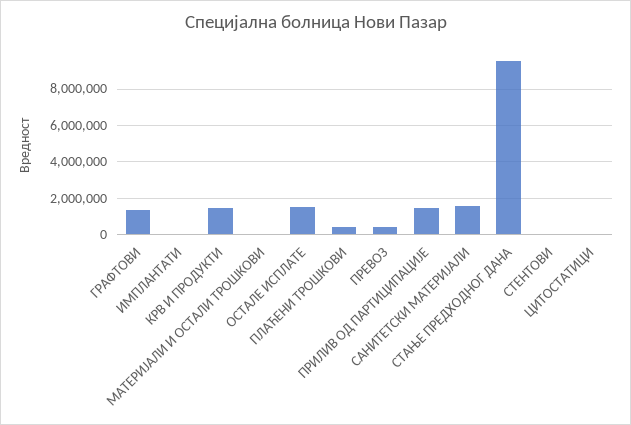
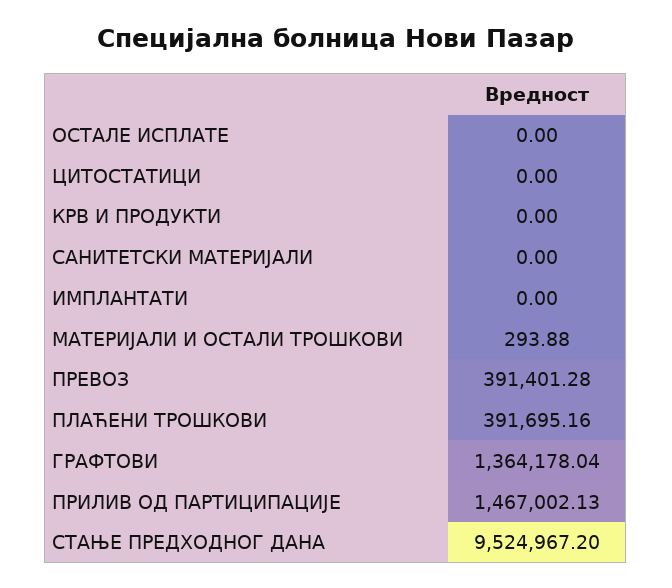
  {
    "ГРАФТОВИ": 1364178.04,
    "ИМПЛАНТАТИ": 0,
-   "КРВ И ПРОДУКТИ": 1500000,
+   "КРВ И ПРОДУКТИ": 0,
    "МАТЕРИЈАЛИ И ОСТАЛИ ТРОШКОВИ": 293.88,
-   "ОСТАЛЕ ИСПЛАТЕ": 1500000,
+   "ОСТАЛЕ ИСПЛАТЕ": 0,
    "ПЛАЋЕНИ ТРОШКОВИ": 391695.16,
    "ПРЕВОЗ": 391401.28,
    "ПРИЛИВ ОД ПАРТИЦИПАЦИЈЕ": 1467002.13,
-   "САНИТЕТСКИ МАТЕРИЈАЛИ": 1500000,
+   "САНИТЕТСКИ МАТЕРИЈАЛИ": 0,
    "СТАЊЕ ПРЕДХОДНОГ ДАНА": 9524967.2,
-   "СТЕНТОВИ": 0,
    "ЦИТОСТАТИЦИ": 0
  }

